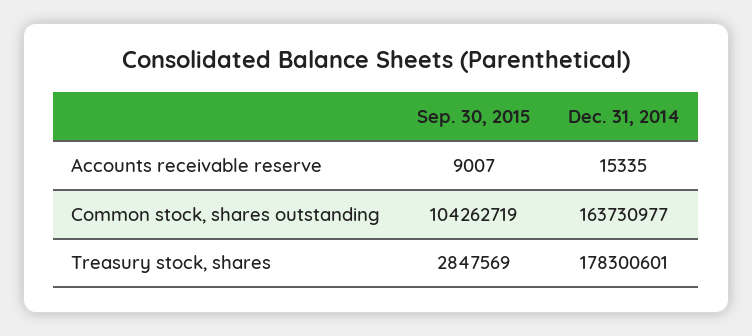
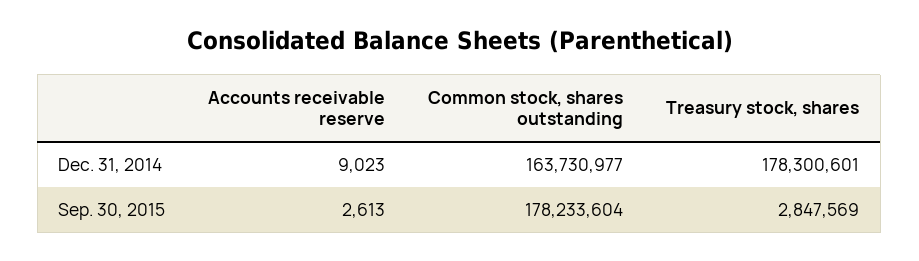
  {
    "Sep. 30, 2015": {
-     "Accounts receivable reserve": 9007,
+     "Accounts receivable reserve": 2613,
-     "Common stock, shares outstanding": 104262719,
+     "Common stock, shares outstanding": 178233604,
      "Treasury stock, shares": 2847569
    },
    "Dec. 31, 2014": {
-     "Accounts receivable reserve": 15335,
+     "Accounts receivable reserve": 9023,
      "Common stock, shares outstanding": 163730977,
      "Treasury stock, shares": 178300601
    }
  }

